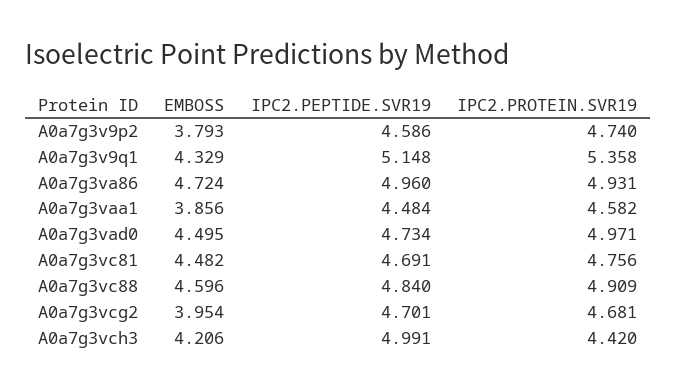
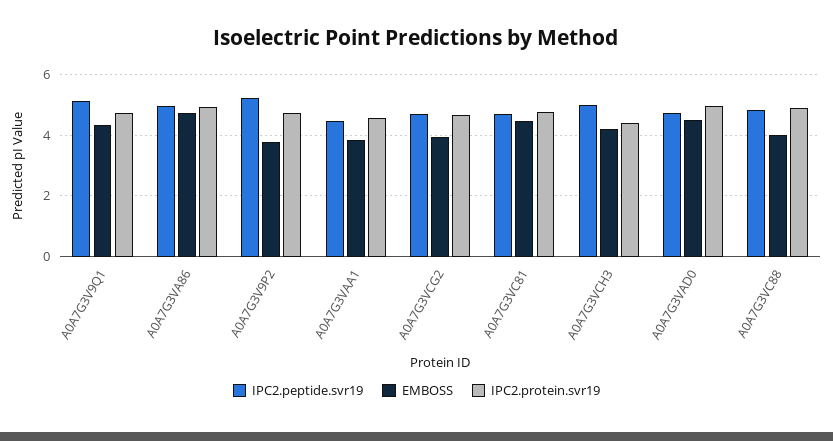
  {
    "EMBOSS": {
      "A0a7g3v9p2": 3.793,
      "A0a7g3v9q1": 4.329,
      "A0a7g3va86": 4.724,
      "A0a7g3vaa1": 3.856,
      "A0a7g3vad0": 4.495,
      "A0a7g3vc81": 4.482,
-     "A0a7g3vc88": 4.596,
+     "A0a7g3vc88": 4,
      "A0a7g3vcg2": 3.954,
      "A0a7g3vch3": 4.206
    },
    "IPC2.PEPTIDE.SVR19": {
-     "A0a7g3v9p2": 4.586,
+     "A0a7g3v9p2": 5.2,
      "A0a7g3v9q1": 5.148,
      "A0a7g3va86": 4.96,
      "A0a7g3vaa1": 4.484,
      "A0a7g3vad0": 4.734,
      "A0a7g3vc81": 4.691,
      "A0a7g3vc88": 4.84,
      "A0a7g3vcg2": 4.701,
      "A0a7g3vch3": 4.991
    },
    "IPC2.PROTEIN.SVR19": {
      "A0a7g3v9p2": 4.74,
-     "A0a7g3v9q1": 5.358,
+     "A0a7g3v9q1": 4.8,
      "A0a7g3va86": 4.931,
      "A0a7g3vaa1": 4.582,
      "A0a7g3vad0": 4.971,
      "A0a7g3vc81": 4.756,
      "A0a7g3vc88": 4.909,
      "A0a7g3vcg2": 4.681,
      "A0a7g3vch3": 4.42
    }
  }

